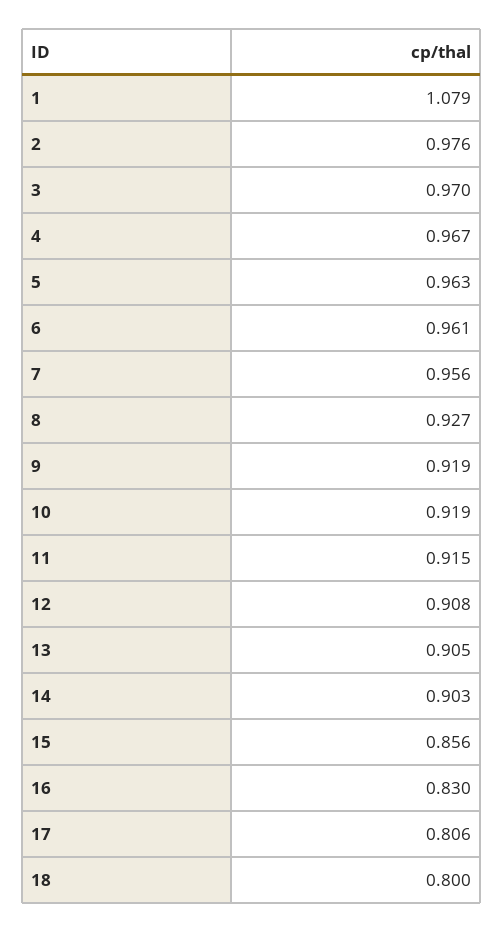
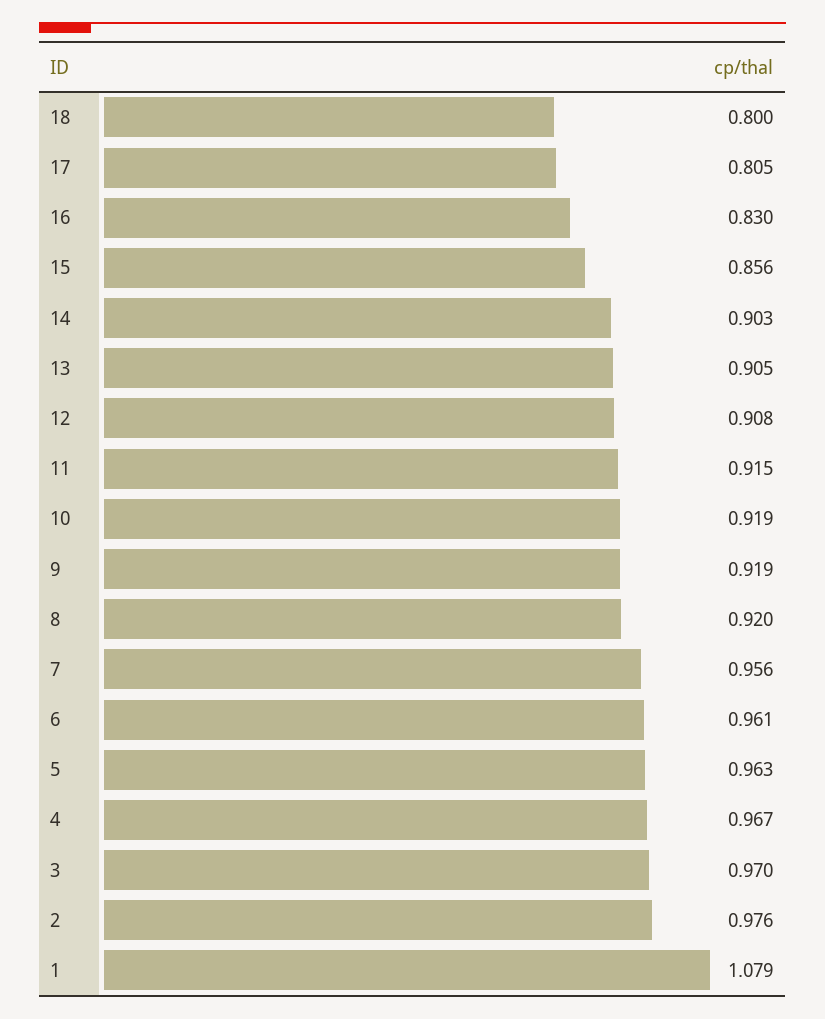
  {
    "1": 1.079,
    "2": 0.976,
    "3": 0.97,
    "4": 0.967,
    "5": 0.963,
    "6": 0.961,
    "7": 0.956,
-   "8": 0.927,
+   "8": 0.92,
    "9": 0.919,
    "10": 0.919,
    "11": 0.915,
    "12": 0.908,
    "13": 0.905,
    "14": 0.903,
    "15": 0.856,
    "16": 0.83,
-   "17": 0.806,
+   "17": 0.805,
    "18": 0.8
  }

